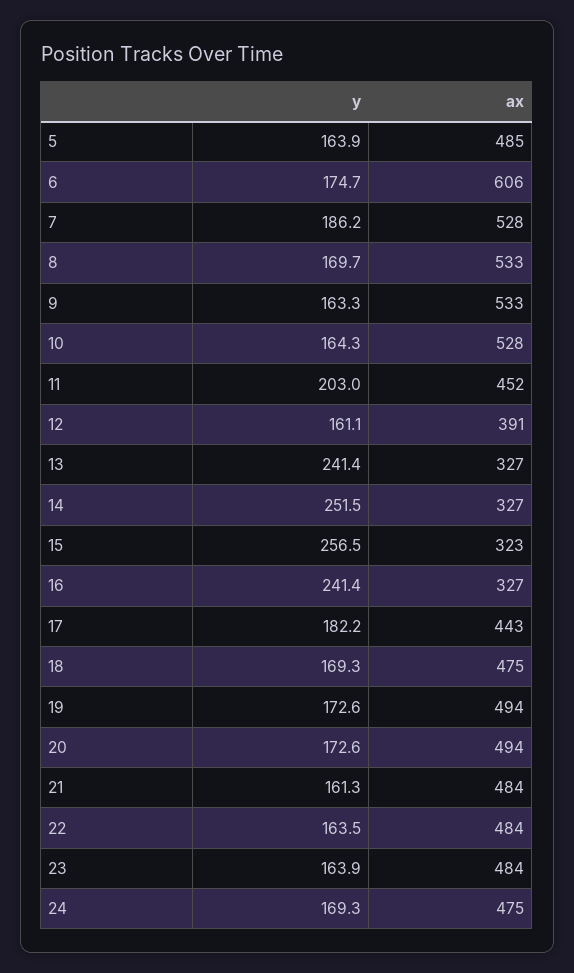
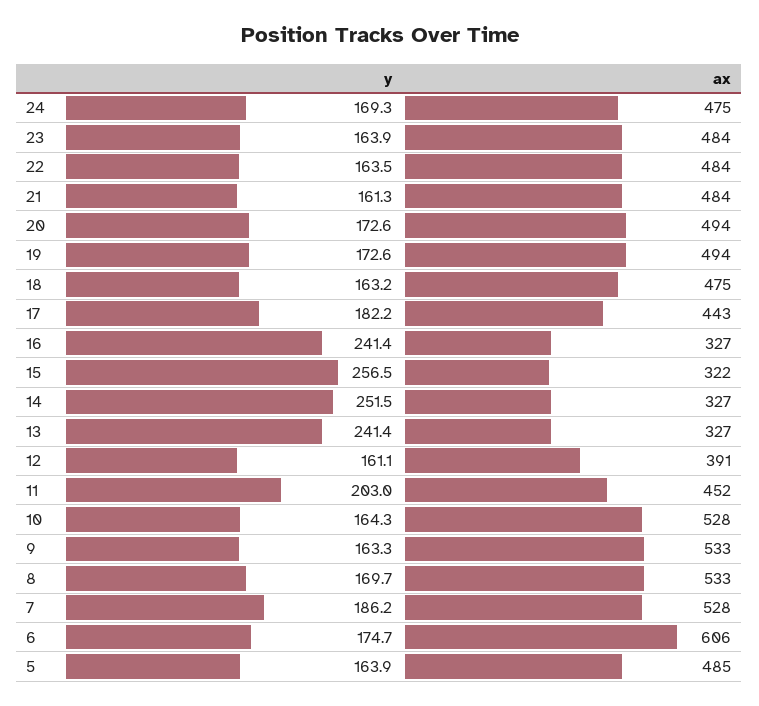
  {
    "y": {
      "5": 163.9,
      "6": 174.7,
      "7": 186.2,
      "8": 169.7,
      "9": 163.3,
      "10": 164.3,
      "11": 203,
      "12": 161.1,
      "13": 241.4,
      "14": 251.5,
      "15": 256.5,
      "16": 241.4,
      "17": 182.2,
-     "18": 169.3,
+     "18": 163.2,
      "19": 172.6,
      "20": 172.6,
      "21": 161.3,
      "22": 163.5,
      "23": 163.9,
      "24": 169.3
    },
    "ax": {
      "5": 485,
      "6": 606,
      "7": 528,
      "8": 533,
      "9": 533,
      "10": 528,
      "11": 452,
      "12": 391,
      "13": 327,
      "14": 327,
-     "15": 323,
+     "15": 322,
      "16": 327,
      "17": 443,
      "18": 475,
      "19": 494,
      "20": 494,
      "21": 484,
      "22": 484,
      "23": 484,
      "24": 475
    }
  }

